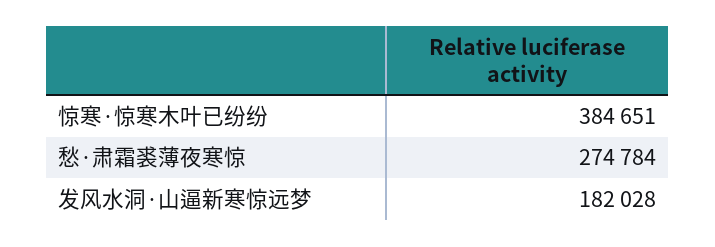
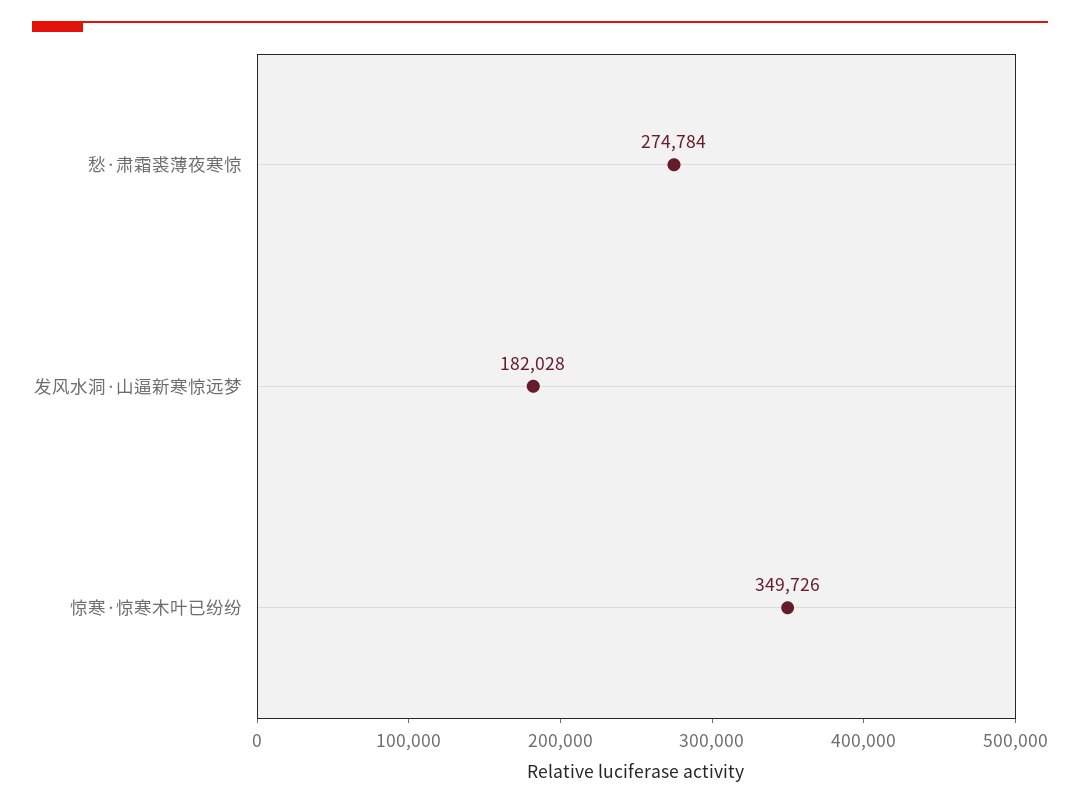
  {
-   "惊寒·惊寒木叶已纷纷": 384651,
+   "惊寒·惊寒木叶已纷纷": 349726,
    "愁·肃霜裘薄夜寒惊": 274784,
    "发风水洞·山逼新寒惊远梦": 182028
  }

